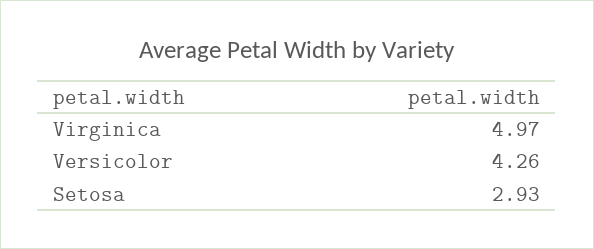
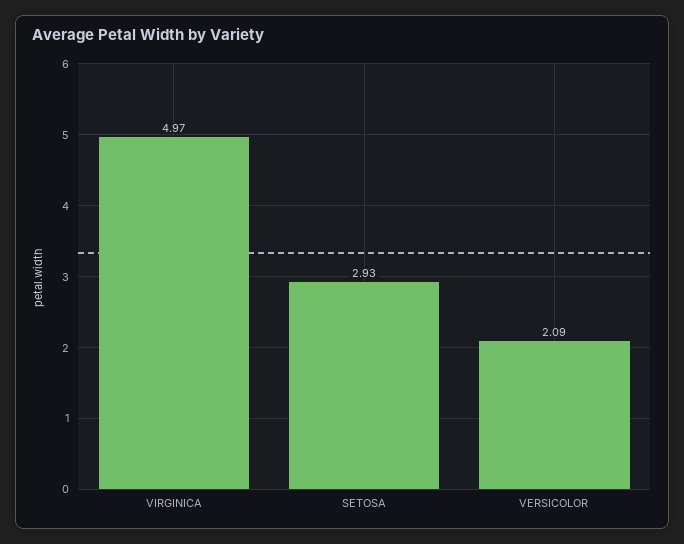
  {
    "Virginica": 4.97,
-   "Versicolor": 4.26,
+   "Versicolor": 2.09,
    "Setosa": 2.93
  }

